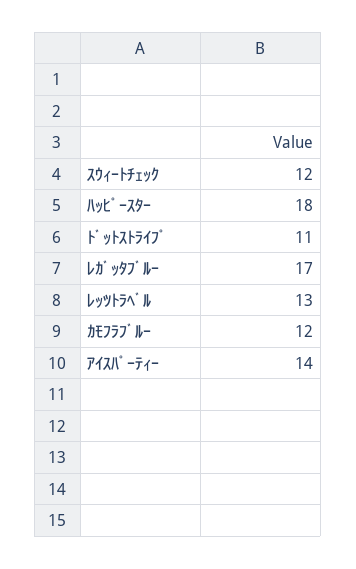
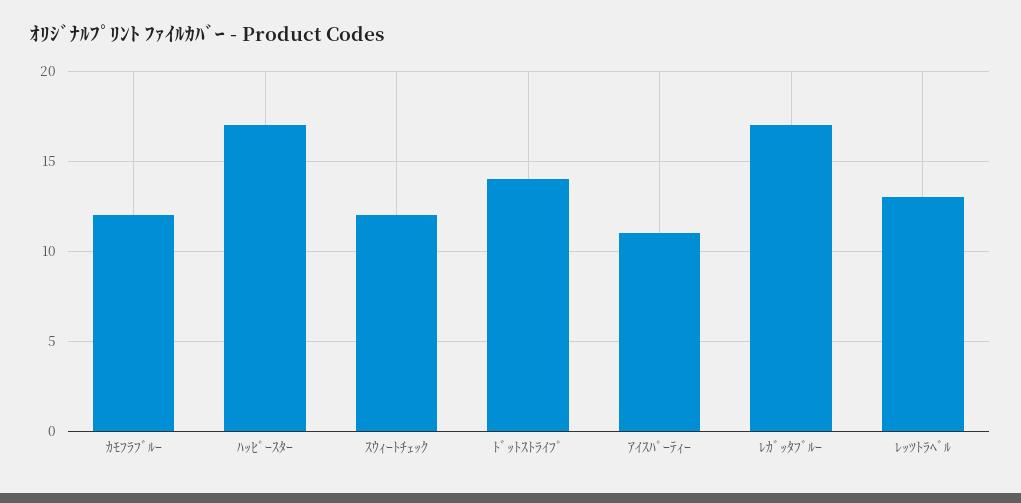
  {
    "ｽｳｨｰﾄﾁｪｯｸ": 12,
-   "ﾊｯﾋﾟｰｽﾀｰ": 18,
+   "ﾊｯﾋﾟｰｽﾀｰ": 17,
-   "ﾄﾞｯﾄｽﾄﾗｲﾌﾟ": 11,
+   "ﾄﾞｯﾄｽﾄﾗｲﾌﾟ": 14,
    "ﾚｶﾞｯﾀﾌﾞﾙｰ": 17,
    "ﾚｯﾂﾄﾗﾍﾞﾙ": 13,
    "ｶﾓﾌﾗﾌﾞﾙｰ": 12,
-   "ｱｲｽﾊﾟｰﾃｨｰ": 14
+   "ｱｲｽﾊﾟｰﾃｨｰ": 11
  }

